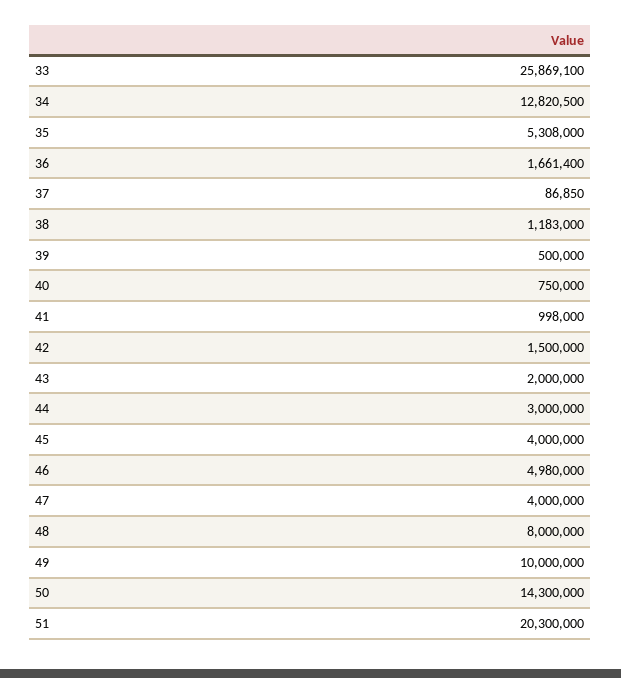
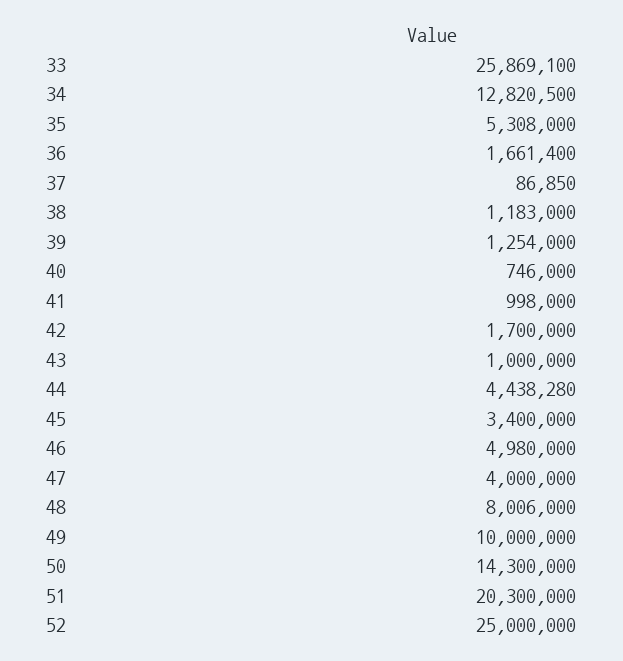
  {
    "33": 25869100,
    "34": 12820500,
    "35": 5308000,
    "36": 1661400,
    "37": 86850,
    "38": 1183000,
-   "39": 500000,
+   "39": 1254000,
-   "40": 750000,
+   "40": 746000,
    "41": 998000,
-   "42": 1500000,
+   "42": 1700000,
-   "43": 2000000,
+   "43": 1000000,
-   "44": 3000000,
+   "44": 4438280,
-   "45": 4000000,
+   "45": 3400000,
    "46": 4980000,
    "47": 4000000,
-   "48": 8000000,
+   "48": 8006000,
    "49": 10000000,
    "50": 14300000,
-   "51": 20300000
+   "51": 20300000,
+   "52": 25000000
  }

